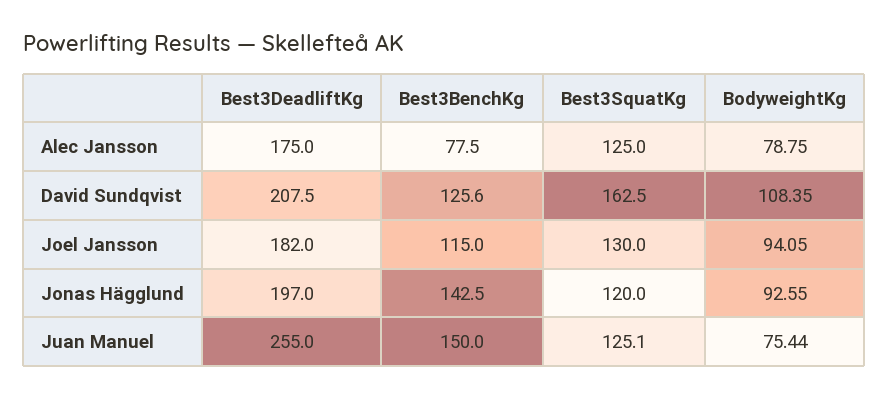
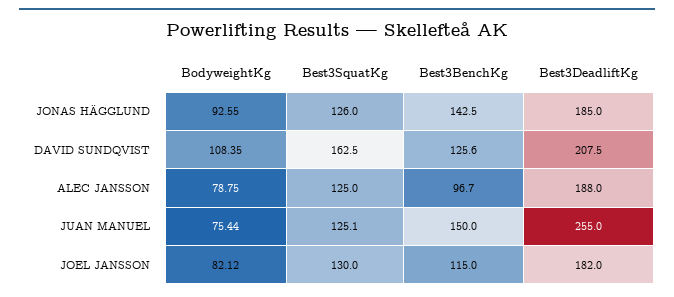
  {
    "Best3DeadliftKg": {
-     "Alec Jansson": 175,
+     "Alec Jansson": 188,
      "David Sundqvist": 207.5,
      "Joel Jansson": 182,
-     "Jonas Hägglund": 197,
+     "Jonas Hägglund": 185,
      "Juan Manuel": 255
    },
    "Best3BenchKg": {
-     "Alec Jansson": 77.5,
+     "Alec Jansson": 96.7,
      "David Sundqvist": 125.6,
      "Joel Jansson": 115,
      "Jonas Hägglund": 142.5,
      "Juan Manuel": 150
    },
    "Best3SquatKg": {
      "Alec Jansson": 125,
      "David Sundqvist": 162.5,
      "Joel Jansson": 130,
-     "Jonas Hägglund": 120,
+     "Jonas Hägglund": 126,
      "Juan Manuel": 125.1
    },
    "BodyweightKg": {
      "Alec Jansson": 78.75,
      "David Sundqvist": 108.35,
-     "Joel Jansson": 94.05,
+     "Joel Jansson": 82.12,
      "Jonas Hägglund": 92.55,
      "Juan Manuel": 75.44
    }
  }

